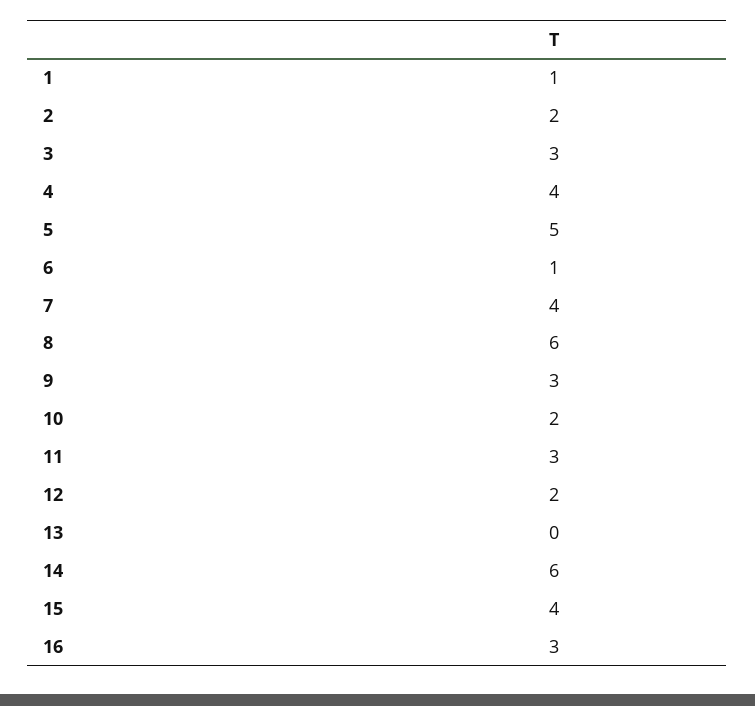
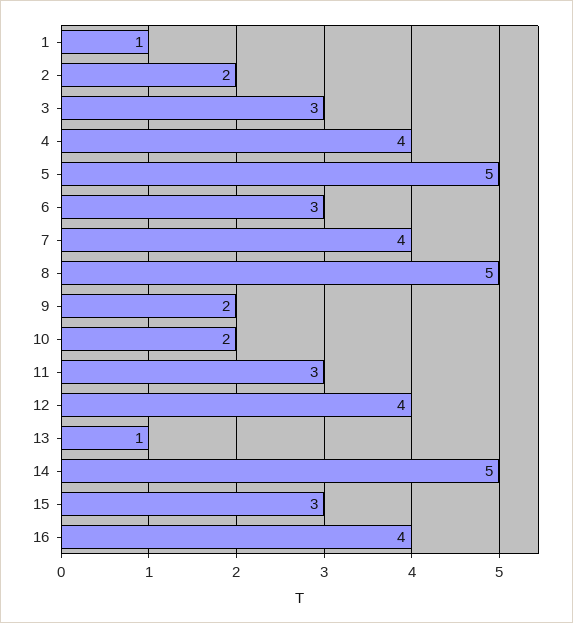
  {
    "1": 1,
    "2": 2,
    "3": 3,
    "4": 4,
    "5": 5,
-   "6": 1,
+   "6": 3,
    "7": 4,
-   "8": 6,
+   "8": 5,
-   "9": 3,
+   "9": 2,
    "10": 2,
    "11": 3,
-   "12": 2,
+   "12": 4,
-   "13": 0,
+   "13": 1,
-   "14": 6,
+   "14": 5,
-   "15": 4,
+   "15": 3,
-   "16": 3
+   "16": 4
  }

